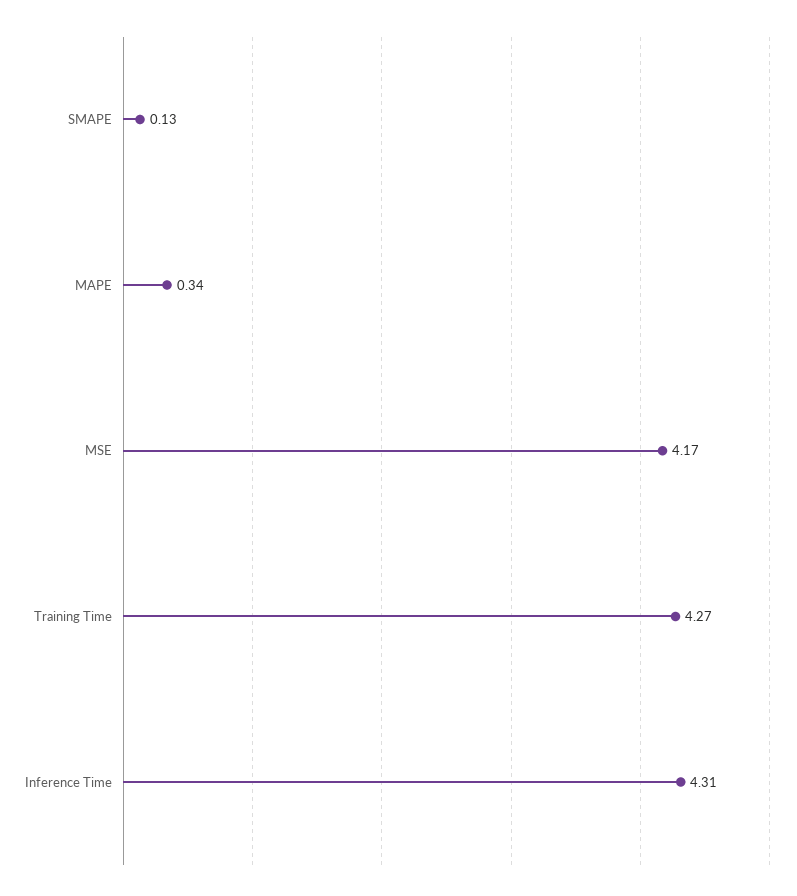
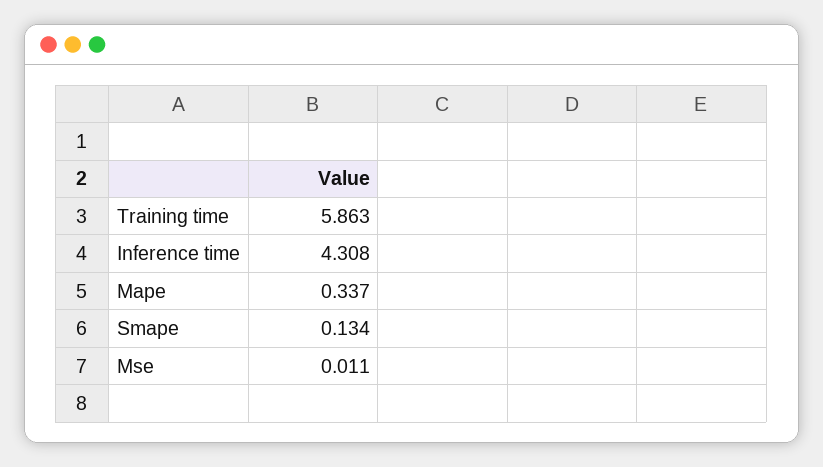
  {
    "SMAPE": 0.134,
    "MAPE": 0.337,
-   "MSE": 4.17,
+   "MSE": 0.011,
-   "Training Time": 4.27,
+   "Training Time": 5.863,
    "Inference Time": 4.308
  }

